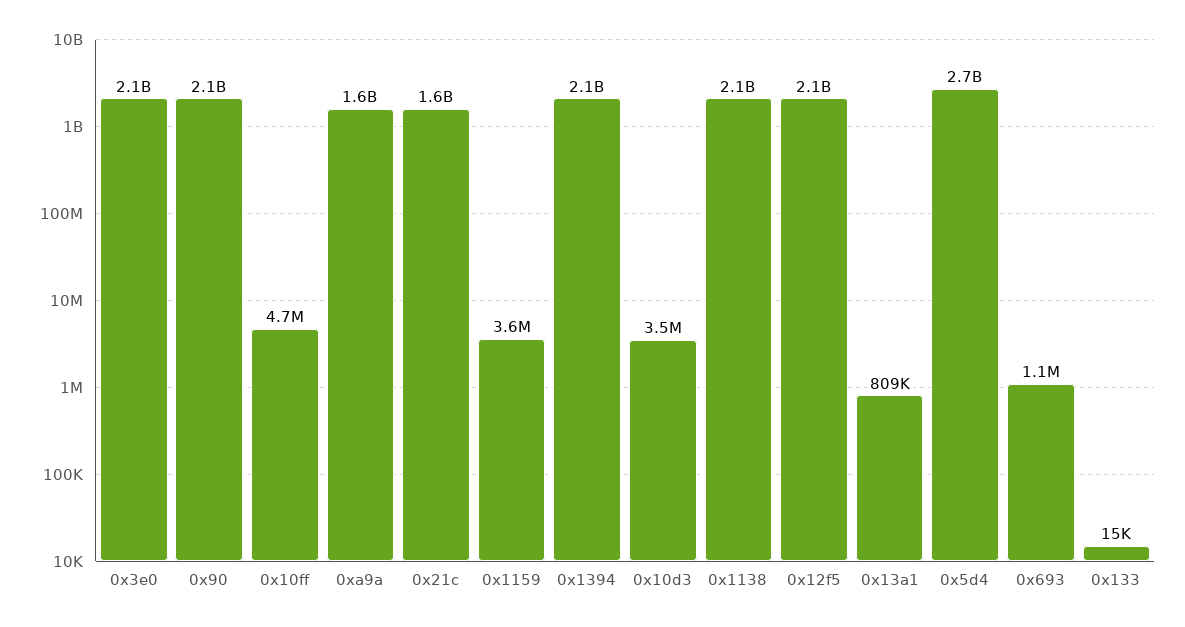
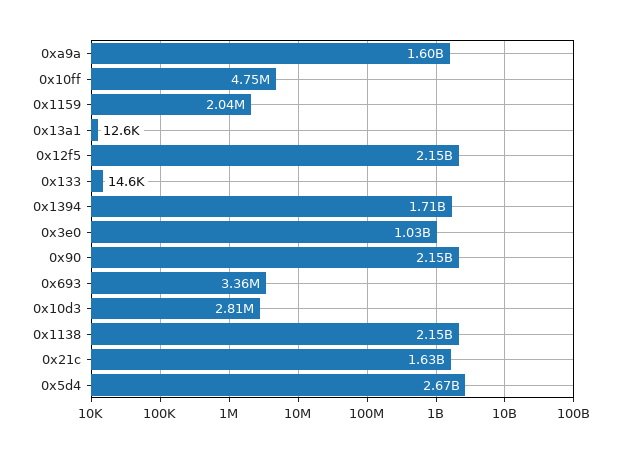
  {
-   "0x3e0": 2100000000,
+   "0x3e0": 1030000000,
    "0x90": 2150000000,
    "0x10ff": 4750000,
    "0xa9a": 1600000000,
    "0x21c": 1630000000,
-   "0x1159": 3600000,
+   "0x1159": 2040000,
-   "0x1394": 2100000000,
+   "0x1394": 1710000000,
-   "0x10d3": 3500000,
+   "0x10d3": 2810000,
    "0x1138": 2150000000,
    "0x12f5": 2150000000,
-   "0x13a1": 809000,
+   "0x13a1": 12600,
    "0x5d4": 2670000000,
-   "0x693": 1100000,
+   "0x693": 3360000,
    "0x133": 14600
  }

